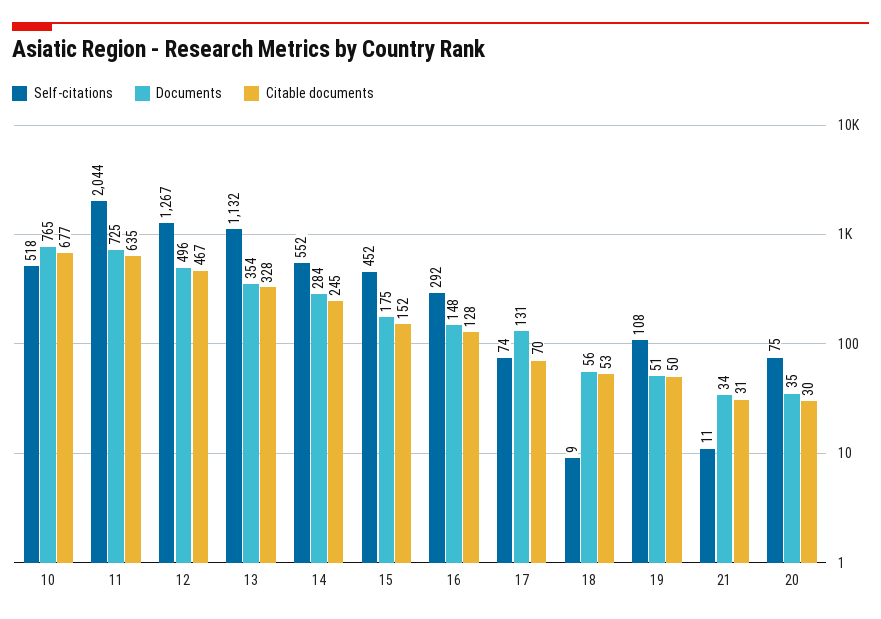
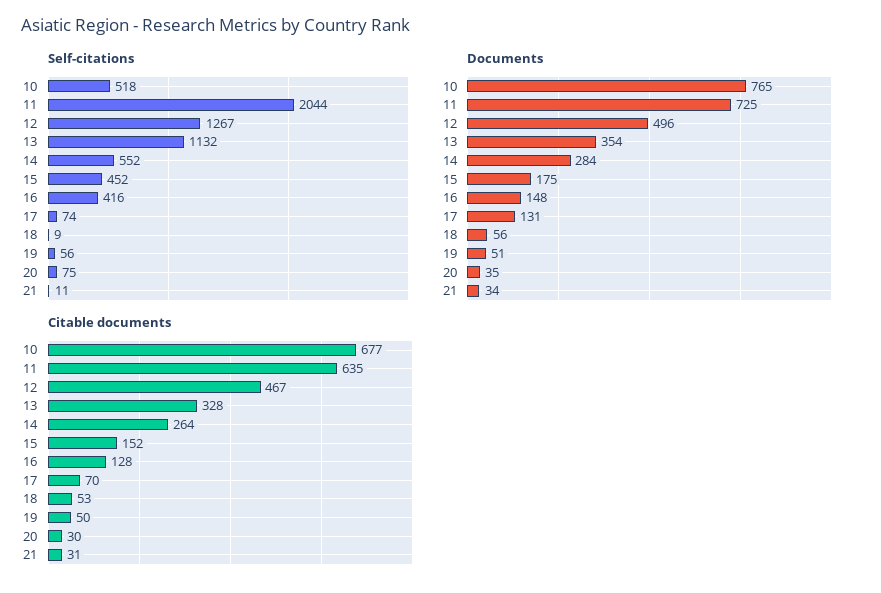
  {
    "Self-citations": {
      "10": 518,
      "11": 2044,
      "12": 1267,
      "13": 1132,
      "14": 552,
      "15": 452,
-     "16": 292,
+     "16": 416,
      "17": 74,
      "18": 9,
-     "19": 108,
+     "19": 56,
      "21": 11,
      "20": 75
    },
    "Documents": {
      "10": 765,
      "11": 725,
      "12": 496,
      "13": 354,
      "14": 284,
      "15": 175,
      "16": 148,
      "17": 131,
      "18": 56,
      "19": 51,
      "21": 34,
      "20": 35
    },
    "Citable documents": {
      "10": 677,
      "11": 635,
      "12": 467,
      "13": 328,
-     "14": 245,
+     "14": 264,
      "15": 152,
      "16": 128,
      "17": 70,
      "18": 53,
      "19": 50,
      "21": 31,
      "20": 30
    }
  }

